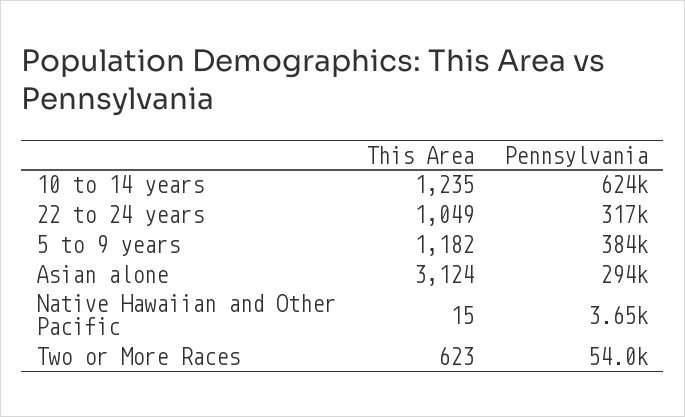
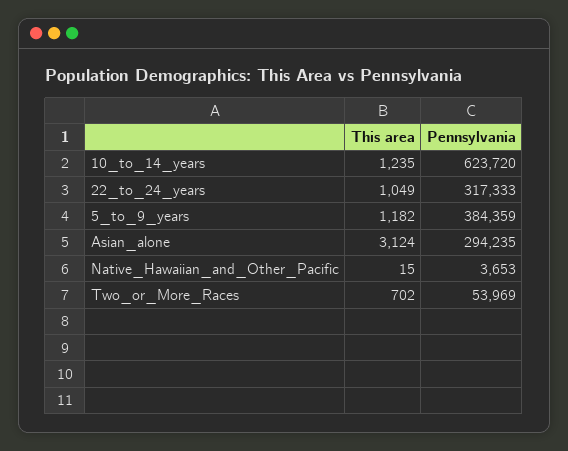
  {
    "This Area": {
      "10 to 14 years": 1235,
      "22 to 24 years": 1049,
      "5 to 9 years": 1182,
      "Asian alone": 3124,
      "Native Hawaiian and Other Pacific": 15,
-     "Two or More Races": 623
+     "Two or More Races": 702
    },
    "Pennsylvania": {
      "10 to 14 years": 623720,
      "22 to 24 years": 317333,
      "5 to 9 years": 384359,
      "Asian alone": 294235,
      "Native Hawaiian and Other Pacific": 3653,
      "Two or More Races": 53969
    }
  }

